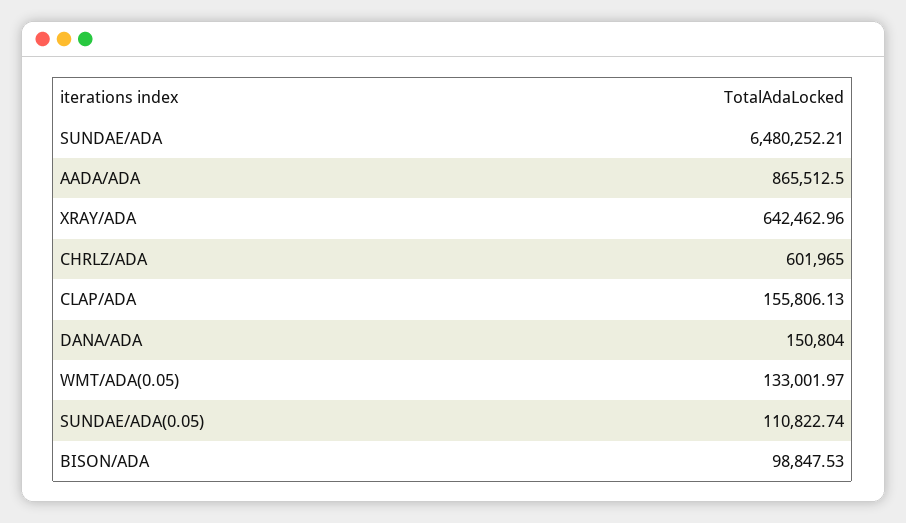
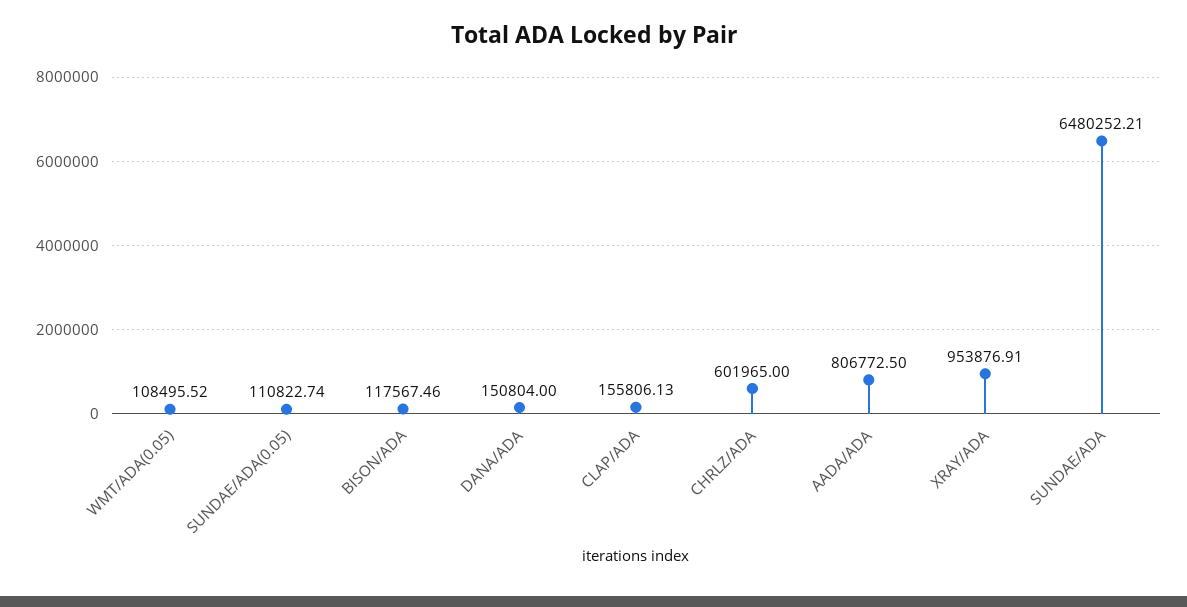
  {
    "SUNDAE/ADA": 6480252.21,
-   "AADA/ADA": 865512.5,
+   "AADA/ADA": 806772.5,
-   "XRAY/ADA": 642462.96,
+   "XRAY/ADA": 953876.91,
    "CHRLZ/ADA": 601965,
    "CLAP/ADA": 155806.13,
    "DANA/ADA": 150804,
-   "WMT/ADA(0.05)": 133001.97,
+   "WMT/ADA(0.05)": 108495.52,
    "SUNDAE/ADA(0.05)": 110822.74,
-   "BISON/ADA": 98847.53
+   "BISON/ADA": 117567.46
  }

